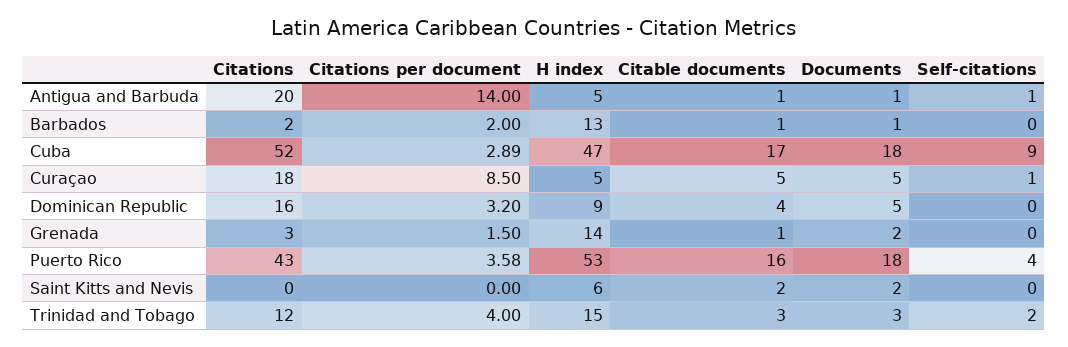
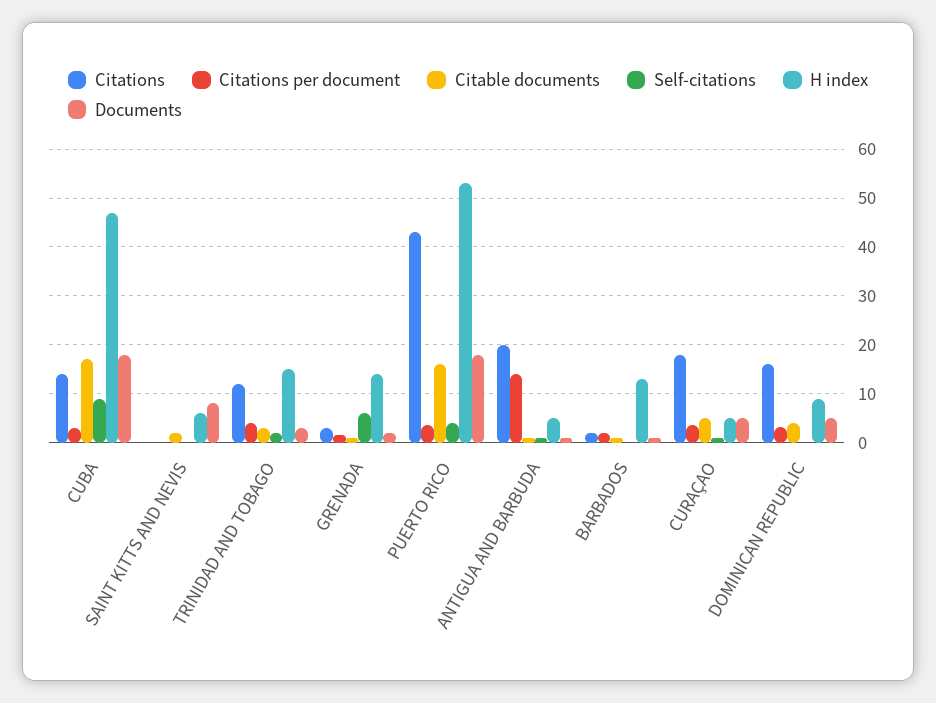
  {
    "Citations": {
      "Antigua and Barbuda": 20,
      "Barbados": 2,
-     "Cuba": 52,
+     "Cuba": 14,
      "Curaçao": 18,
      "Dominican Republic": 16,
      "Grenada": 3,
      "Puerto Rico": 43,
      "Saint Kitts and Nevis": 0,
      "Trinidad and Tobago": 12
    },
    "Citations per document": {
      "Antigua and Barbuda": 14,
      "Barbados": 2,
      "Cuba": 2.89,
-     "Curaçao": 8.5,
+     "Curaçao": 4,
      "Dominican Republic": 3.2,
      "Grenada": 1.5,
      "Puerto Rico": 3.58,
      "Saint Kitts and Nevis": 0,
      "Trinidad and Tobago": 4
    },
    "H index": {
      "Antigua and Barbuda": 5,
      "Barbados": 13,
      "Cuba": 47,
      "Curaçao": 5,
      "Dominican Republic": 9,
      "Grenada": 14,
      "Puerto Rico": 53,
      "Saint Kitts and Nevis": 6,
      "Trinidad and Tobago": 15
    },
    "Citable documents": {
      "Antigua and Barbuda": 1,
      "Barbados": 1,
      "Cuba": 17,
      "Curaçao": 5,
      "Dominican Republic": 4,
      "Grenada": 1,
      "Puerto Rico": 16,
      "Saint Kitts and Nevis": 2,
      "Trinidad and Tobago": 3
    },
    "Documents": {
      "Antigua and Barbuda": 1,
      "Barbados": 1,
      "Cuba": 18,
      "Curaçao": 5,
      "Dominican Republic": 5,
      "Grenada": 2,
      "Puerto Rico": 18,
-     "Saint Kitts and Nevis": 2,
+     "Saint Kitts and Nevis": 8,
      "Trinidad and Tobago": 3
    },
    "Self-citations": {
      "Antigua and Barbuda": 1,
      "Barbados": 0,
      "Cuba": 9,
      "Curaçao": 1,
      "Dominican Republic": 0,
-     "Grenada": 0,
+     "Grenada": 6,
      "Puerto Rico": 4,
      "Saint Kitts and Nevis": 0,
      "Trinidad and Tobago": 2
    }
  }

